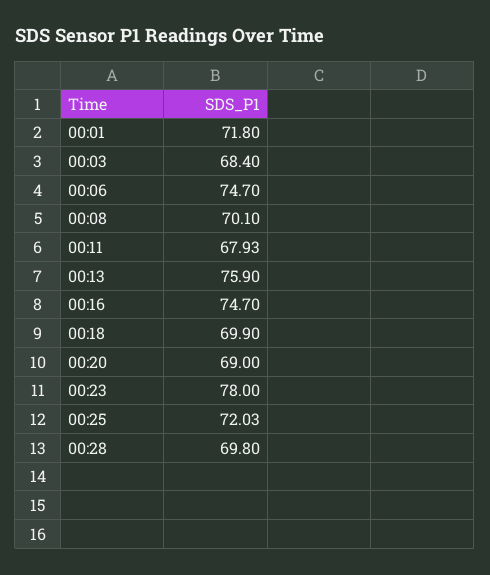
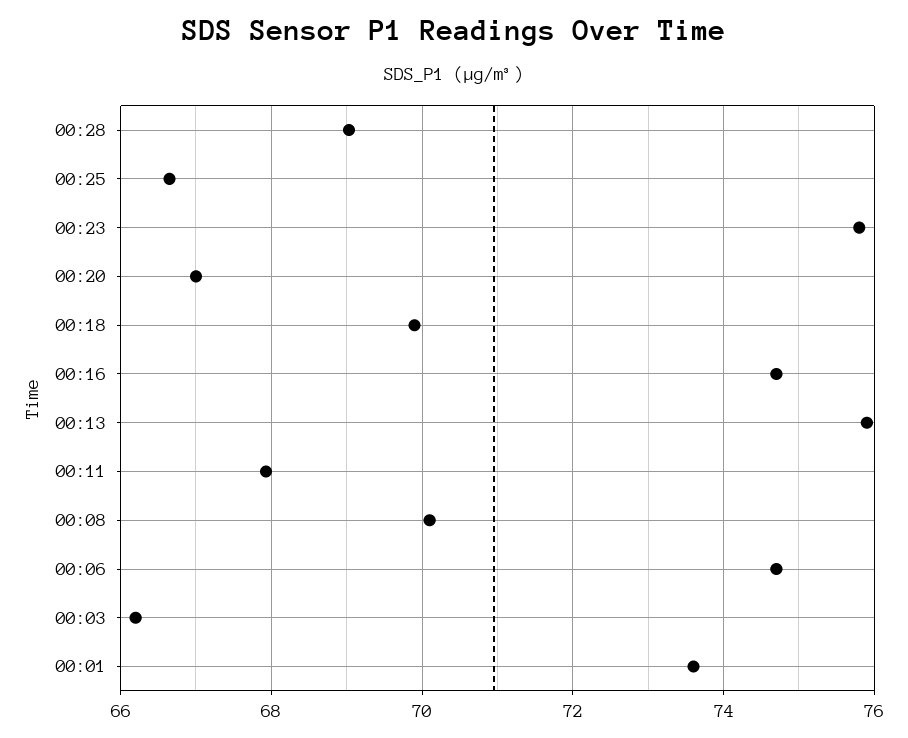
  {
-   "00:01": 71.8,
+   "00:01": 73.6,
-   "00:03": 68.4,
+   "00:03": 66.2,
    "00:06": 74.7,
    "00:08": 70.1,
    "00:11": 67.93,
    "00:13": 75.9,
    "00:16": 74.7,
    "00:18": 69.9,
-   "00:20": 69,
+   "00:20": 67,
-   "00:23": 78,
+   "00:23": 75.8,
-   "00:25": 72.03,
+   "00:25": 66.6,
-   "00:28": 69.8
+   "00:28": 69
  }

